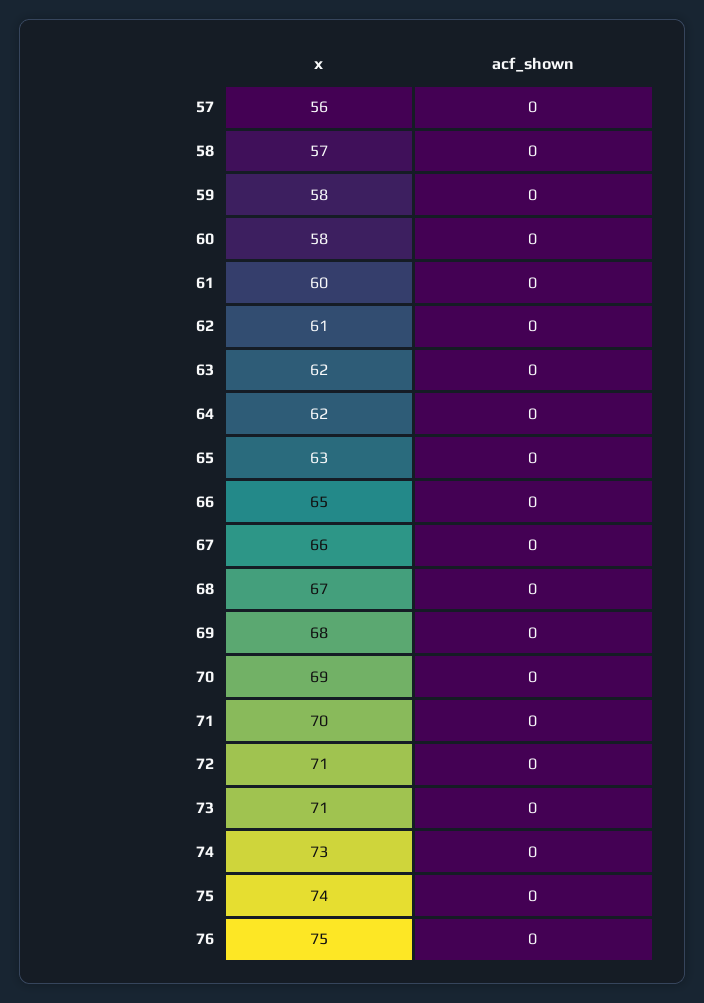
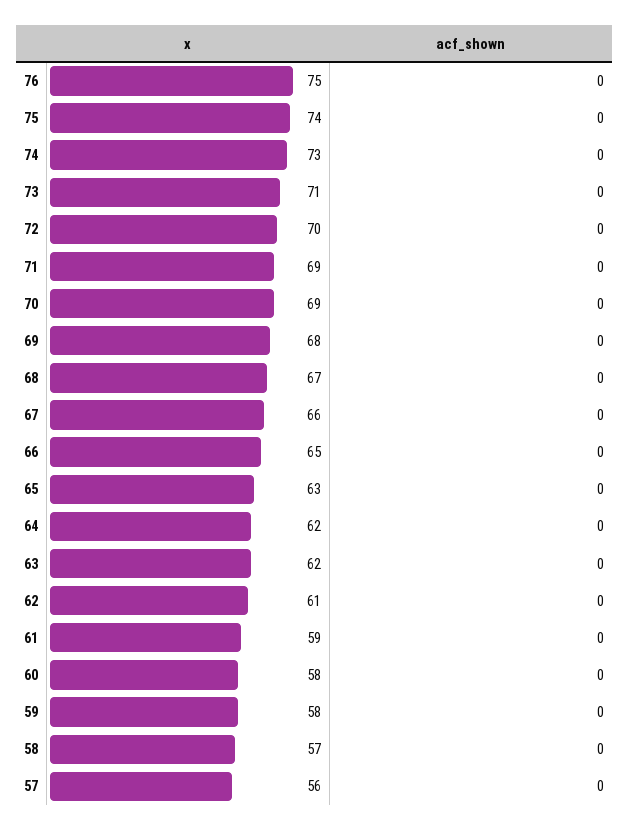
  {
    "x": {
      "57": 56,
      "58": 57,
      "59": 58,
      "60": 58,
-     "61": 60,
+     "61": 59,
      "62": 61,
      "63": 62,
      "64": 62,
      "65": 63,
      "66": 65,
      "67": 66,
      "68": 67,
      "69": 68,
      "70": 69,
-     "71": 70,
+     "71": 69,
-     "72": 71,
+     "72": 70,
      "73": 71,
      "74": 73,
      "75": 74,
      "76": 75
    },
    "acf_shown": {
      "57": 0,
      "58": 0,
      "59": 0,
      "60": 0,
      "61": 0,
      "62": 0,
      "63": 0,
      "64": 0,
      "65": 0,
      "66": 0,
      "67": 0,
      "68": 0,
      "69": 0,
      "70": 0,
      "71": 0,
      "72": 0,
      "73": 0,
      "74": 0,
      "75": 0,
      "76": 0
    }
  }

